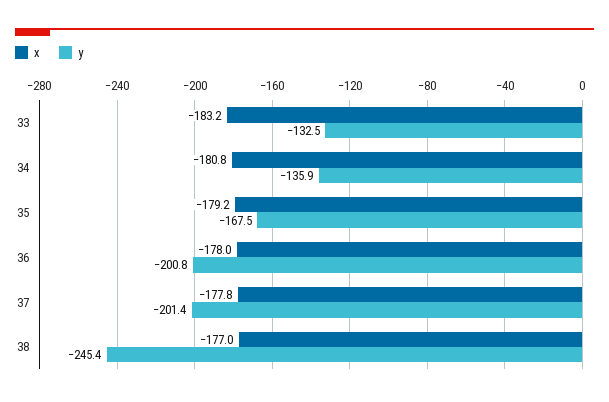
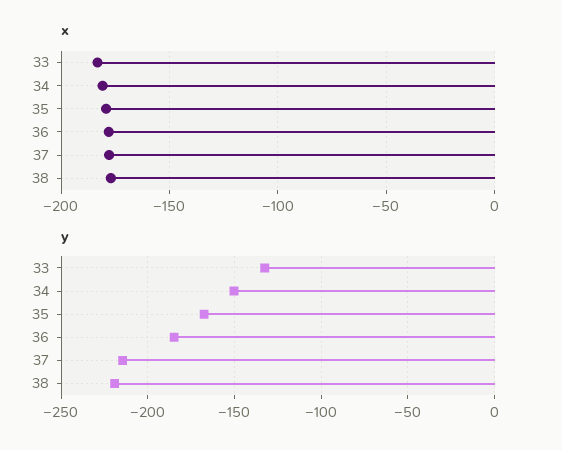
  {
    "x": {
      "33": -183.2,
      "34": -180.8,
      "35": -179.2,
      "36": -178,
      "37": -177.8,
      "38": -177
    },
    "y": {
      "33": -132.5,
-     "34": -135.9,
+     "34": -150,
      "35": -167.5,
-     "36": -200.8,
+     "36": -185,
-     "37": -201.4,
+     "37": -215,
-     "38": -245.4
+     "38": -220
    }
  }

